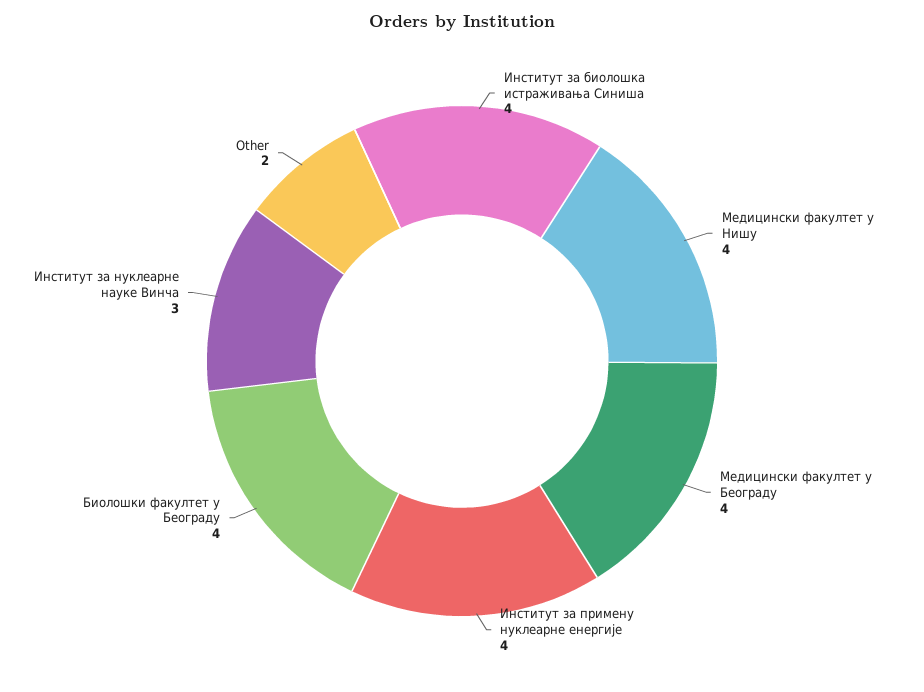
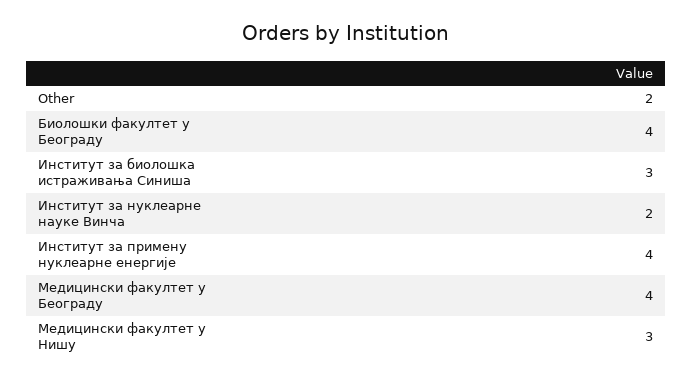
  {
-   "Институт за биолошка истраживања Синиша": 4,
+   "Институт за биолошка истраживања Синиша": 3,
-   "Медицински факултет у Нишу": 4,
+   "Медицински факултет у Нишу": 3,
    "Медицински факултет у Београду": 4,
    "Институт за примену нуклеарне енергије": 4,
    "Биолошки факултет у Београду": 4,
-   "Институт за нуклеарне науке Винча": 3,
+   "Институт за нуклеарне науке Винча": 2,
    "Other": 2
  }

